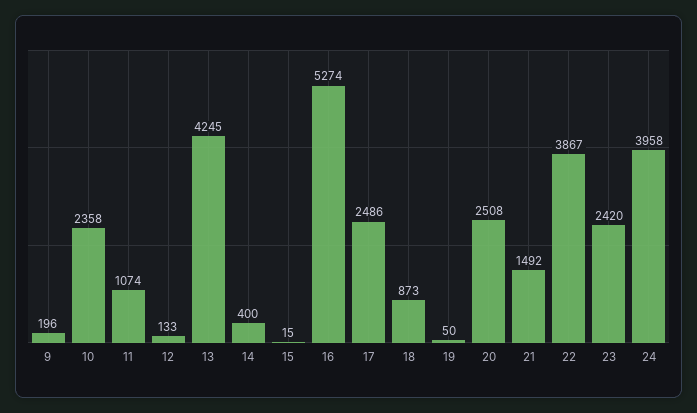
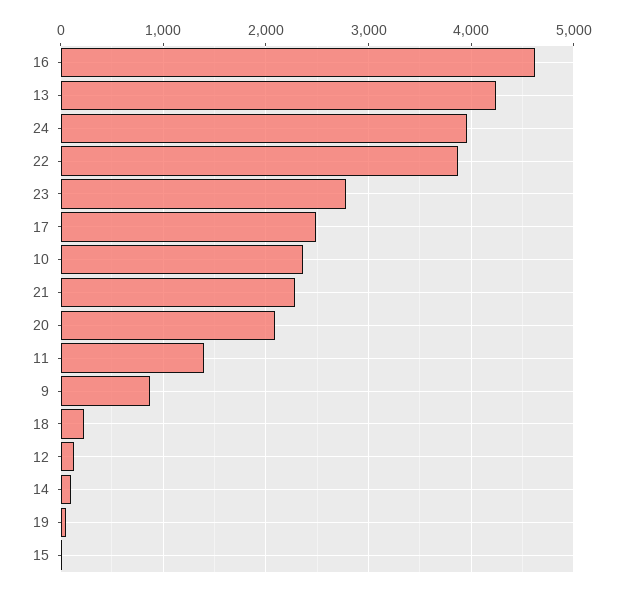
  {
-   "9": 196,
+   "9": 900,
    "10": 2358,
-   "11": 1074,
+   "11": 1400,
    "12": 133,
    "13": 4245,
-   "14": 400,
+   "14": 100,
    "15": 15,
-   "16": 5274,
+   "16": 4600,
    "17": 2486,
-   "18": 873,
+   "18": 200,
    "19": 50,
-   "20": 2508,
+   "20": 2100,
-   "21": 1492,
+   "21": 2300,
    "22": 3867,
-   "23": 2420,
+   "23": 2800,
    "24": 3958
  }

